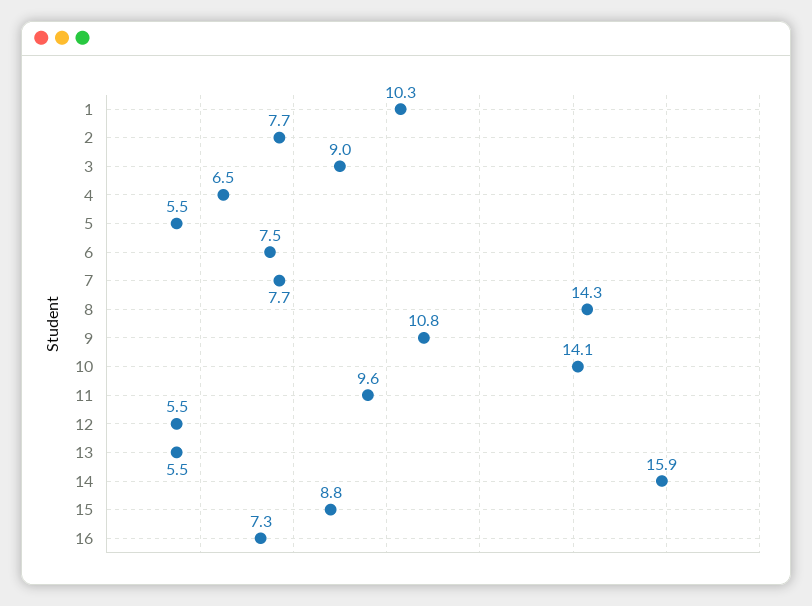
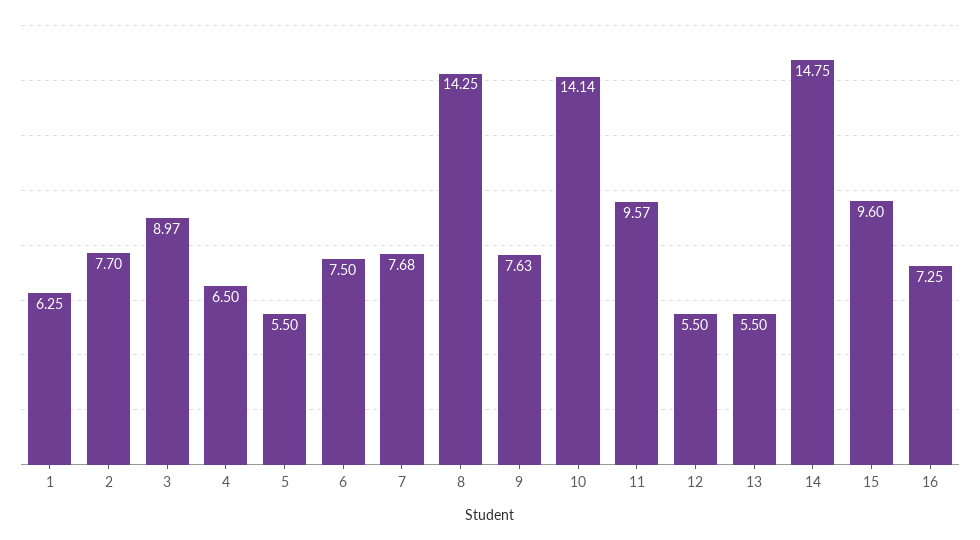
  {
-   "1": 10.3,
+   "1": 6.25,
    "2": 7.7,
    "3": 8.97,
    "4": 6.5,
    "5": 5.5,
    "6": 7.5,
    "7": 7.68,
    "8": 14.25,
-   "9": 10.8,
+   "9": 7.63,
    "10": 14.14,
    "11": 9.57,
    "12": 5.5,
    "13": 5.5,
-   "14": 15.9,
+   "14": 14.75,
-   "15": 8.8,
+   "15": 9.6,
    "16": 7.25
  }

